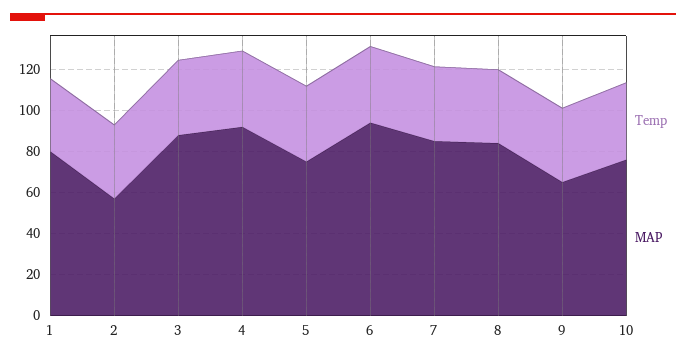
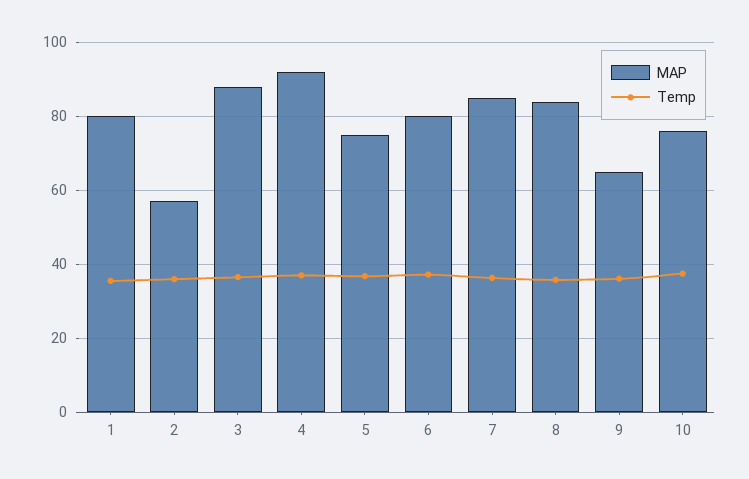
  {
    "Temp": {
      "1": 36,
      "2": 36,
      "3": 36,
      "4": 38,
      "5": 36,
      "6": 38,
      "7": 36,
      "8": 36,
      "9": 36,
      "10": 38
    },
    "MAP": {
      "1": 80,
      "2": 58,
      "3": 88,
      "4": 92,
      "5": 76,
-     "6": 95,
+     "6": 80,
      "7": 86,
      "8": 84,
      "9": 66,
      "10": 76
    }
  }

